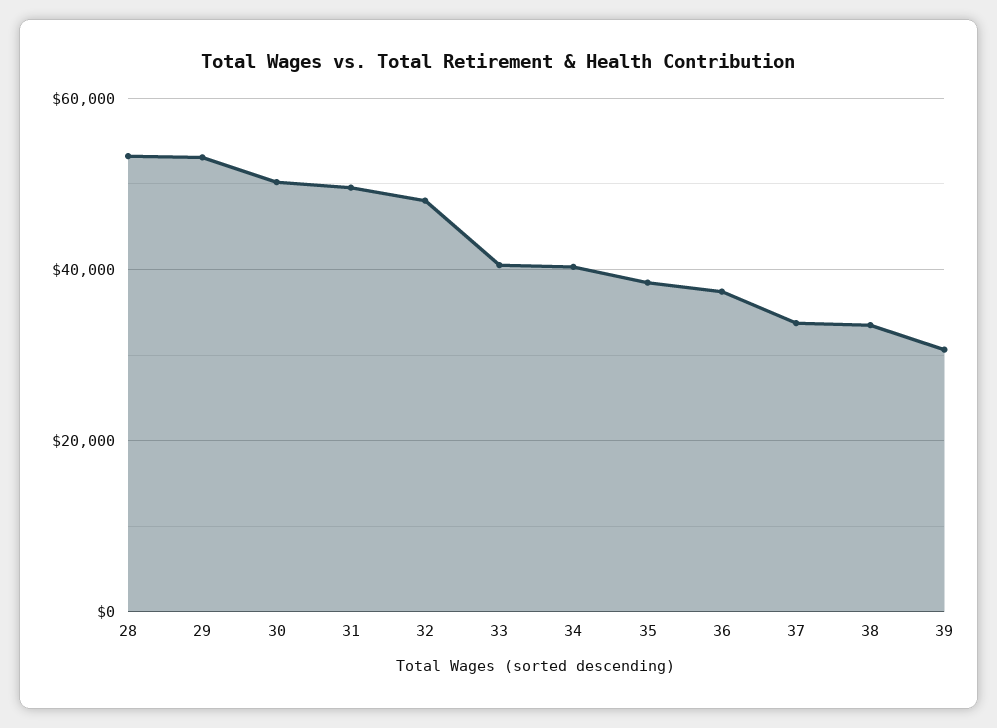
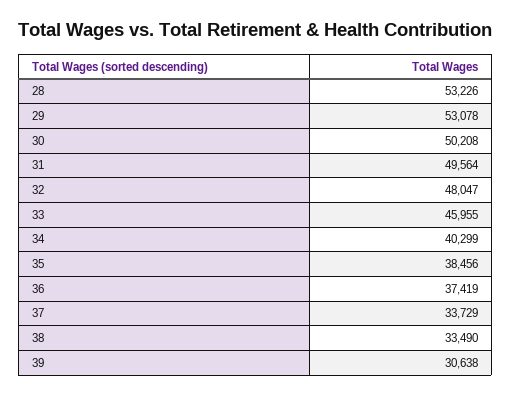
  {
    "28": 53226,
    "29": 53078,
    "30": 50208,
    "31": 49564,
    "32": 48047,
-   "33": 40000,
+   "33": 45955,
    "34": 40299,
    "35": 38456,
    "36": 37419,
    "37": 33729,
    "38": 33490,
    "39": 30638
  }

